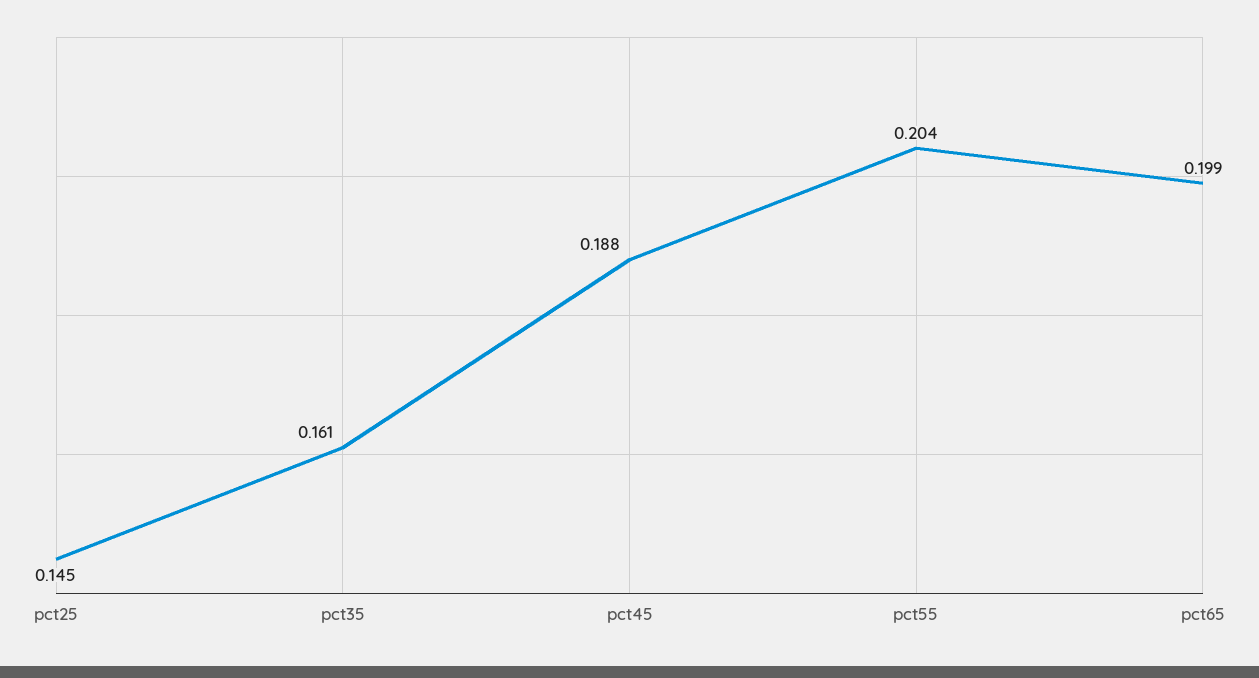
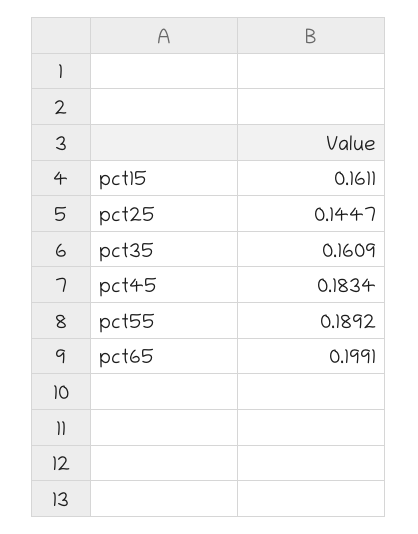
  {
    "pct25": 0.1447,
    "pct35": 0.1609,
-   "pct45": 0.188,
+   "pct45": 0.1834,
-   "pct55": 0.204,
+   "pct55": 0.1892,
-   "pct65": 0.1991
+   "pct65": 0.1991,
+   "pct15": 0.1611
  }

